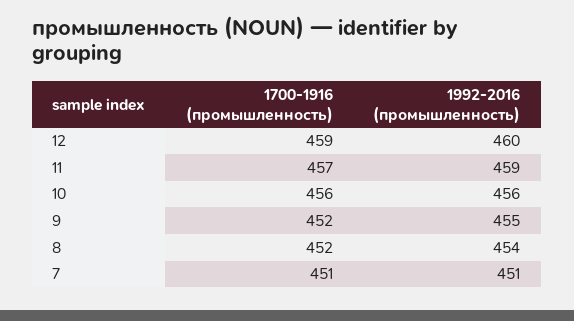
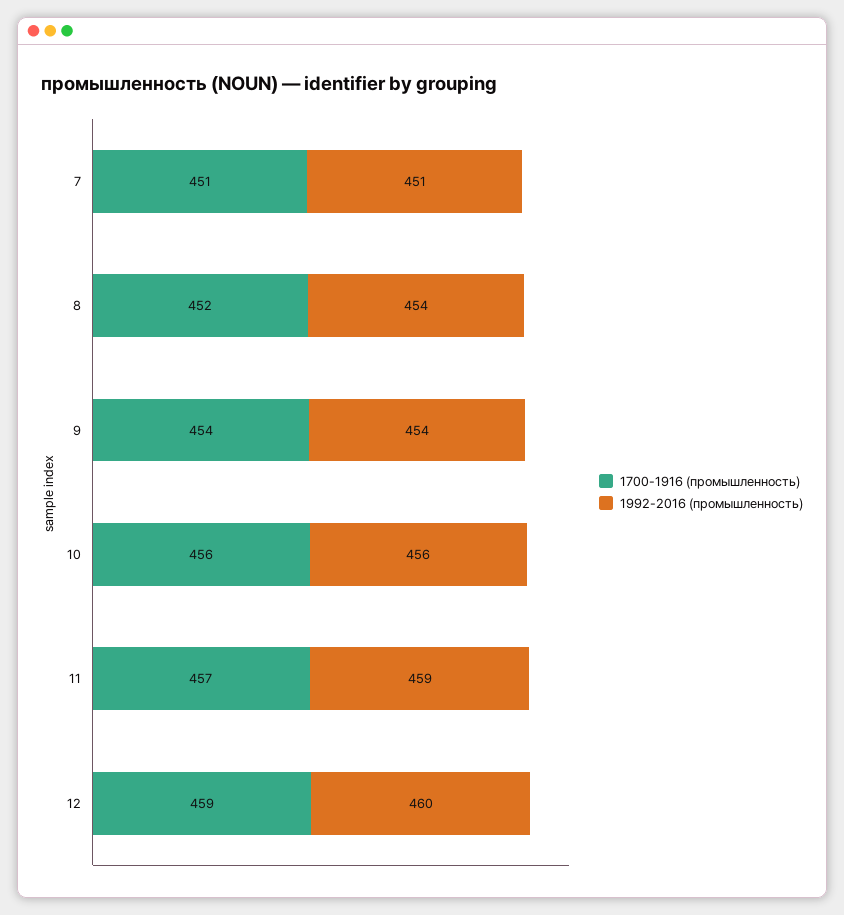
  {
    "1700-1916 (промышленность)": {
      "12": 459,
      "11": 457,
      "10": 456,
-     "9": 452,
+     "9": 454,
      "8": 452,
      "7": 451
    },
    "1992-2016 (промышленность)": {
      "12": 460,
      "11": 459,
      "10": 456,
-     "9": 455,
+     "9": 454,
      "8": 454,
      "7": 451
    }
  }

